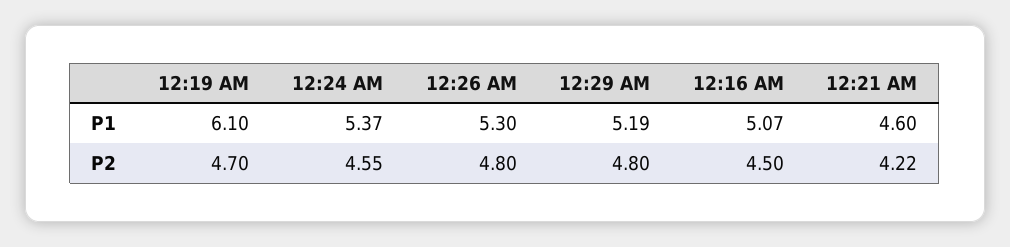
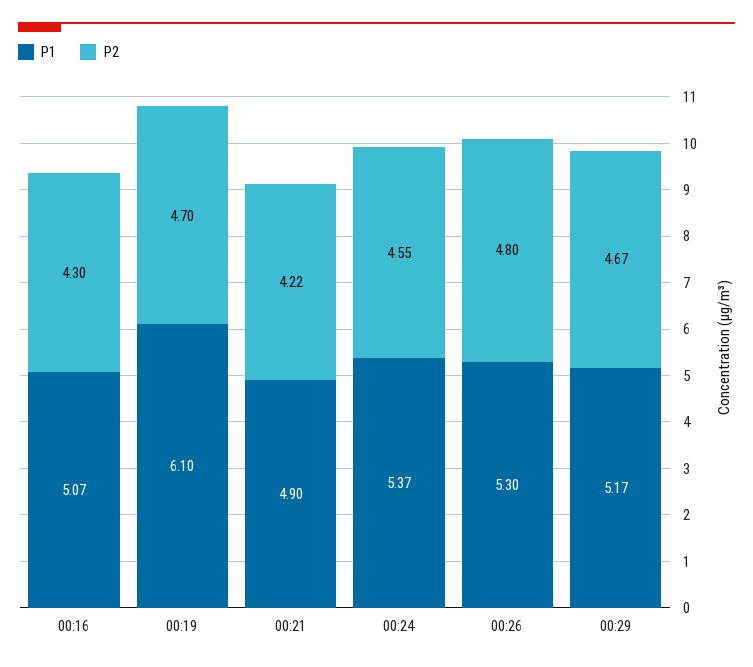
  {
    "P1": {
      "12:19 AM": 6.1,
      "12:24 AM": 5.37,
      "12:26 AM": 5.3,
-     "12:29 AM": 5.19,
+     "12:29 AM": 5.17,
      "12:16 AM": 5.07,
-     "12:21 AM": 4.6
+     "12:21 AM": 4.9
    },
    "P2": {
      "12:19 AM": 4.7,
      "12:24 AM": 4.55,
      "12:26 AM": 4.8,
-     "12:29 AM": 4.8,
+     "12:29 AM": 4.67,
-     "12:16 AM": 4.5,
+     "12:16 AM": 4.3,
      "12:21 AM": 4.22
    }
  }

